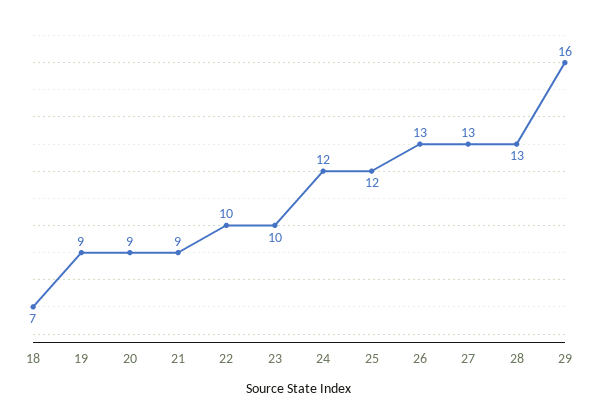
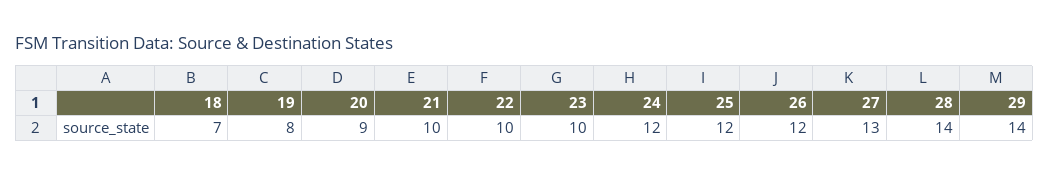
  {
    "18": 7,
-   "19": 9,
+   "19": 8,
    "20": 9,
-   "21": 9,
+   "21": 10,
    "22": 10,
    "23": 10,
    "24": 12,
    "25": 12,
-   "26": 13,
+   "26": 12,
    "27": 13,
-   "28": 13,
+   "28": 14,
-   "29": 16
+   "29": 14
  }

